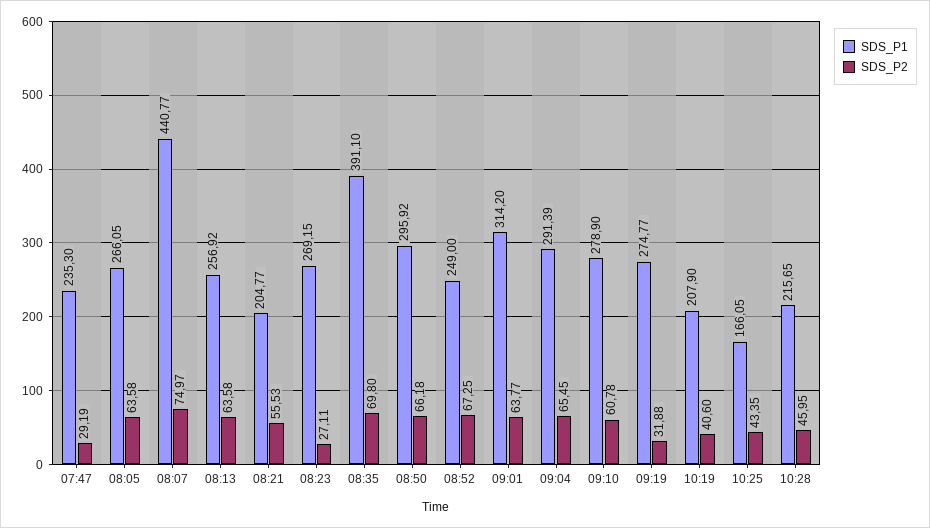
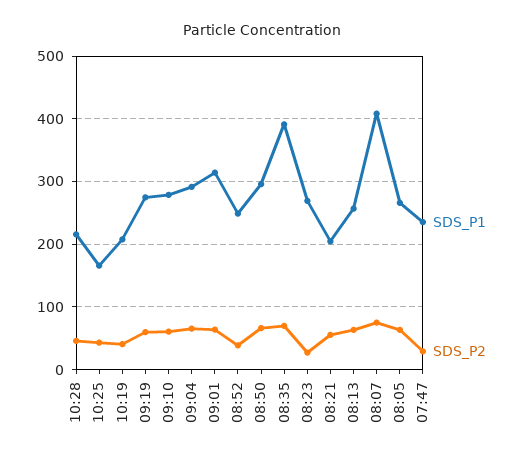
  {
    "SDS_P1": {
      "07:47": 235.3,
      "08:05": 266.05,
-     "08:07": 440.77,
+     "08:07": 410,
      "08:13": 256.92,
      "08:21": 204.77,
      "08:23": 269.15,
      "08:35": 391.1,
      "08:50": 295.92,
      "08:52": 249,
      "09:01": 314.2,
      "09:04": 291.39,
      "09:10": 278.9,
      "09:19": 274.77,
      "10:19": 207.9,
      "10:25": 166.05,
      "10:28": 215.65
    },
    "SDS_P2": {
      "07:47": 29.19,
      "08:05": 63.58,
      "08:07": 74.97,
      "08:13": 63.58,
      "08:21": 55.53,
      "08:23": 27.11,
      "08:35": 69.8,
      "08:50": 66.18,
-     "08:52": 67.25,
+     "08:52": 40,
      "09:01": 63.77,
      "09:04": 65.45,
      "09:10": 60.78,
-     "09:19": 31.88,
+     "09:19": 60,
      "10:19": 40.6,
      "10:25": 43.35,
      "10:28": 45.95
    }
  }

